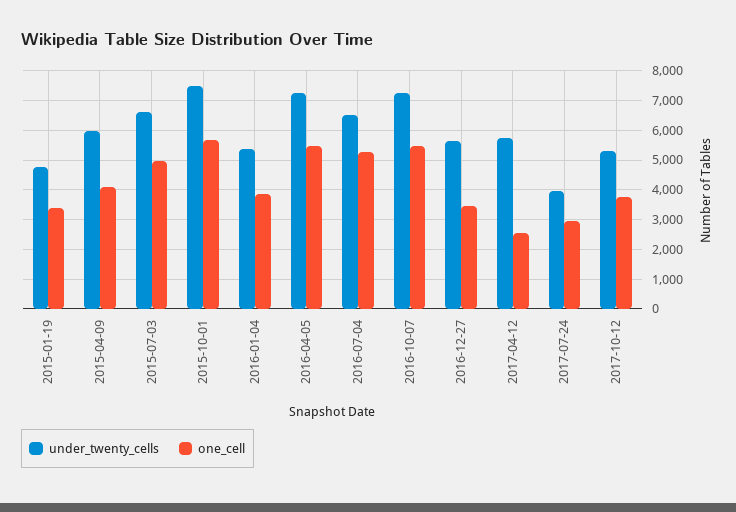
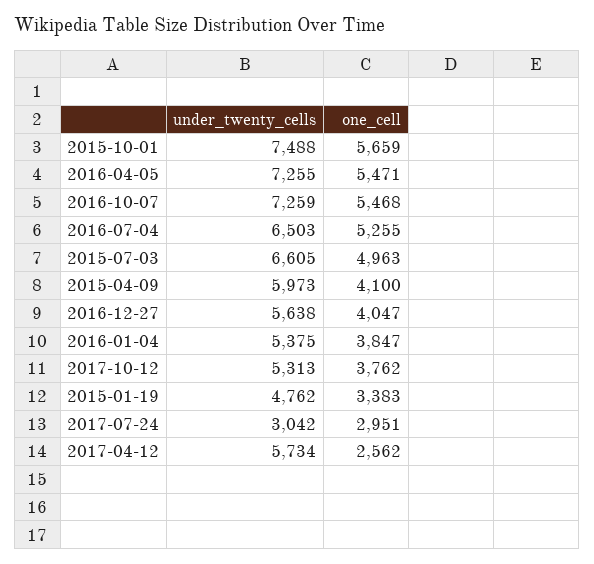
  {
    "under_twenty_cells": {
      "2015-01-19": 4762,
      "2015-04-09": 5973,
      "2015-07-03": 6605,
      "2015-10-01": 7488,
      "2016-01-04": 5375,
      "2016-04-05": 7255,
      "2016-07-04": 6503,
      "2016-10-07": 7259,
      "2016-12-27": 5638,
      "2017-04-12": 5734,
-     "2017-07-24": 4000,
+     "2017-07-24": 3042,
      "2017-10-12": 5313
    },
    "one_cell": {
      "2015-01-19": 3383,
      "2015-04-09": 4100,
      "2015-07-03": 4963,
      "2015-10-01": 5659,
      "2016-01-04": 3847,
      "2016-04-05": 5471,
      "2016-07-04": 5255,
      "2016-10-07": 5468,
-     "2016-12-27": 3500,
+     "2016-12-27": 4047,
      "2017-04-12": 2562,
      "2017-07-24": 2951,
      "2017-10-12": 3762
    }
  }

